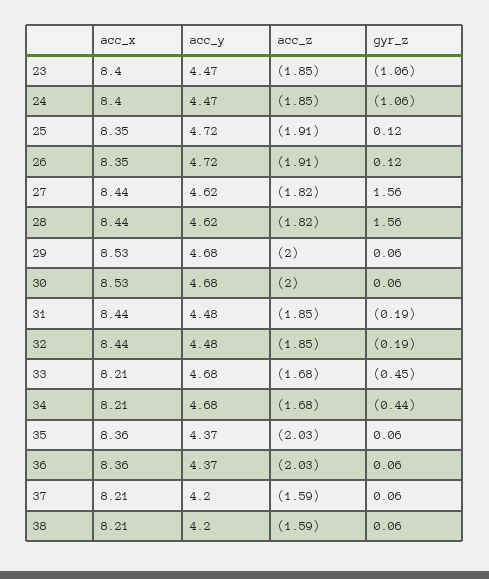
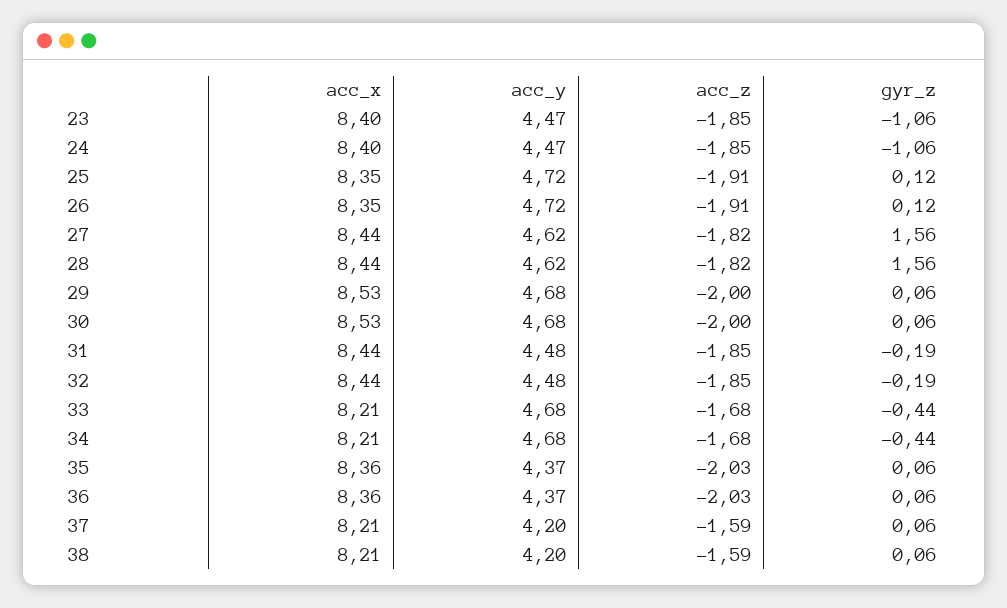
  {
    "acc_x": {
      "23": 8.4,
      "24": 8.4,
      "25": 8.35,
      "26": 8.35,
      "27": 8.44,
      "28": 8.44,
      "29": 8.53,
      "30": 8.53,
      "31": 8.44,
      "32": 8.44,
      "33": 8.21,
      "34": 8.21,
      "35": 8.36,
      "36": 8.36,
      "37": 8.21,
      "38": 8.21
    },
    "acc_y": {
      "23": 4.47,
      "24": 4.47,
      "25": 4.72,
      "26": 4.72,
      "27": 4.62,
      "28": 4.62,
      "29": 4.68,
      "30": 4.68,
      "31": 4.48,
      "32": 4.48,
      "33": 4.68,
      "34": 4.68,
      "35": 4.37,
      "36": 4.37,
      "37": 4.2,
      "38": 4.2
    },
    "acc_z": {
      "23": -1.85,
      "24": -1.85,
      "25": -1.91,
      "26": -1.91,
      "27": -1.82,
      "28": -1.82,
      "29": -2,
      "30": -2,
      "31": -1.85,
      "32": -1.85,
      "33": -1.68,
      "34": -1.68,
      "35": -2.03,
      "36": -2.03,
      "37": -1.59,
      "38": -1.59
    },
    "gyr_z": {
      "23": -1.06,
      "24": -1.06,
      "25": 0.12,
      "26": 0.12,
      "27": 1.56,
      "28": 1.56,
      "29": 0.06,
      "30": 0.06,
      "31": -0.19,
      "32": -0.19,
-     "33": -0.45,
+     "33": -0.44,
      "34": -0.44,
      "35": 0.06,
      "36": 0.06,
      "37": 0.06,
      "38": 0.06
    }
  }

